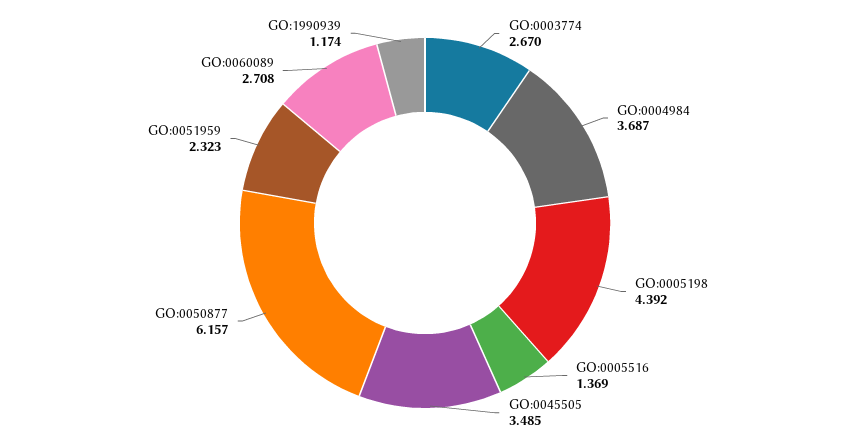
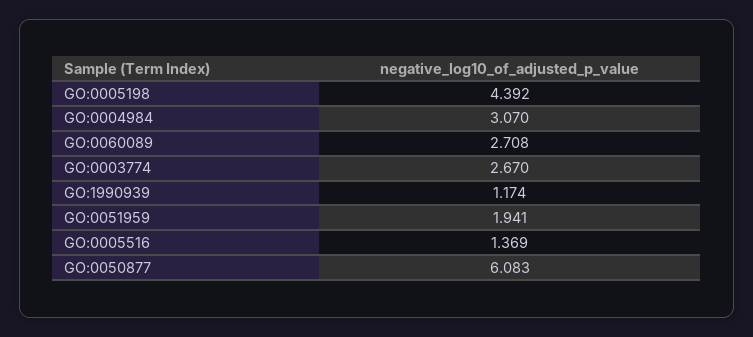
  {
    "GO:0003774": 2.67,
-   "GO:0004984": 3.687,
+   "GO:0004984": 3.07,
    "GO:0005198": 4.392,
    "GO:0005516": 1.369,
-   "GO:0045505": 3.485,
-   "GO:0050877": 6.157,
+   "GO:0050877": 6.083,
-   "GO:0051959": 2.323,
+   "GO:0051959": 1.941,
    "GO:0060089": 2.708,
    "GO:1990939": 1.174
  }

